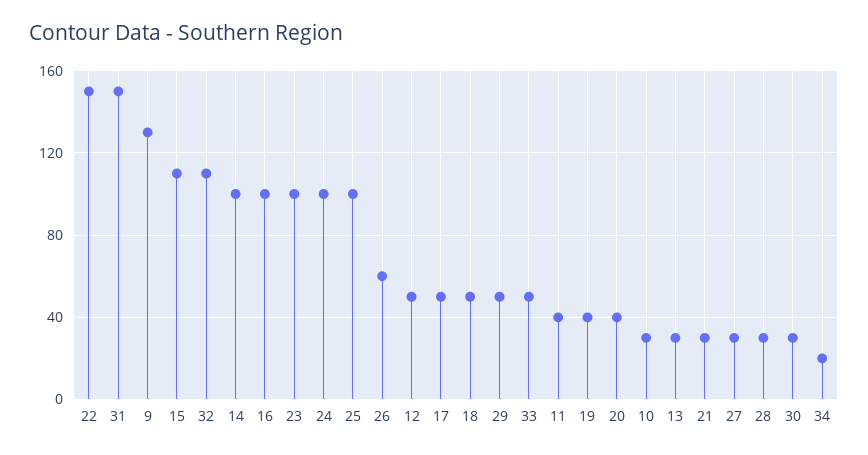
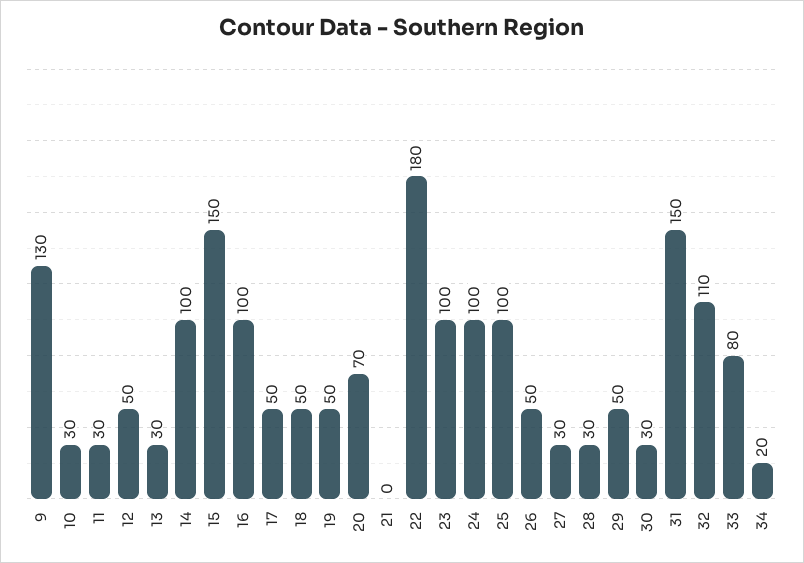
  {
-   "22": 150,
+   "22": 180,
    "31": 150,
    "9": 130,
-   "15": 110,
+   "15": 150,
    "32": 110,
    "14": 100,
    "16": 100,
    "23": 100,
    "24": 100,
    "25": 100,
-   "26": 60,
+   "26": 50,
    "12": 50,
    "17": 50,
    "18": 50,
    "29": 50,
-   "33": 50,
+   "33": 80,
-   "11": 40,
+   "11": 30,
-   "19": 40,
+   "19": 50,
-   "20": 40,
+   "20": 70,
    "10": 30,
    "13": 30,
-   "21": 30,
+   "21": 0,
    "27": 30,
    "28": 30,
    "30": 30,
    "34": 20
  }

